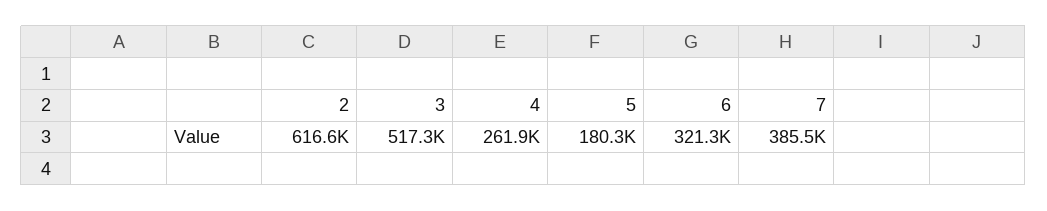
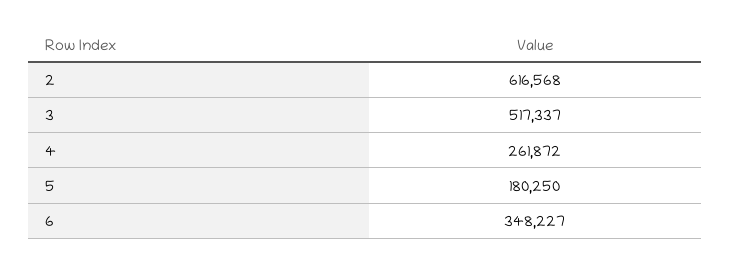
  {
    "2": 616568,
    "3": 517337,
    "4": 261872,
    "5": 180250,
-   "6": 321300,
+   "6": 348227
-   "7": 385500
  }

